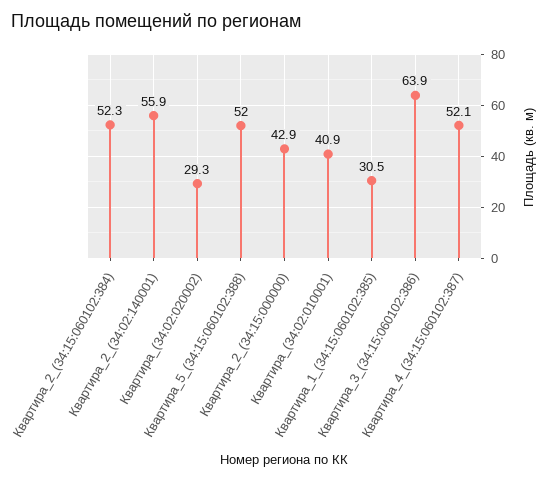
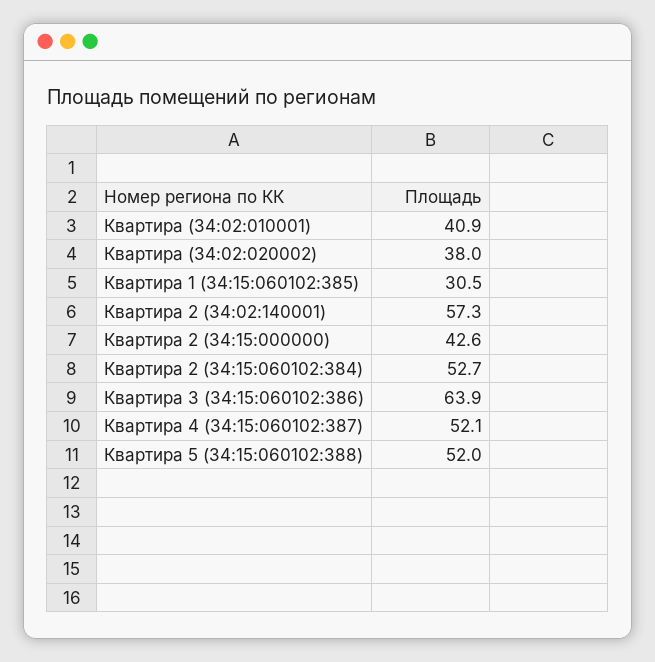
  {
-   "Квартира_2_(34:15:060102:384)": 52.3,
+   "Квартира_2_(34:15:060102:384)": 52.7,
-   "Квартира_2_(34:02:140001)": 55.9,
+   "Квартира_2_(34:02:140001)": 57.3,
-   "Квартира_(34:02:020002)": 29.3,
+   "Квартира_(34:02:020002)": 38,
    "Квартира_5_(34:15:060102:388)": 52,
-   "Квартира_2_(34:15:000000)": 42.9,
+   "Квартира_2_(34:15:000000)": 42.6,
    "Квартира_(34:02:010001)": 40.9,
    "Квартира_1_(34:15:060102:385)": 30.5,
    "Квартира_3_(34:15:060102:386)": 63.9,
    "Квартира_4_(34:15:060102:387)": 52.1
  }

